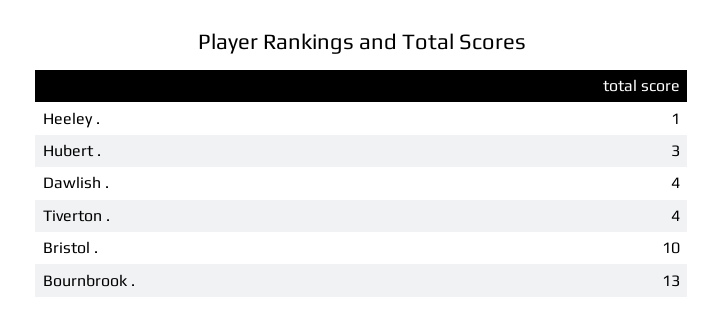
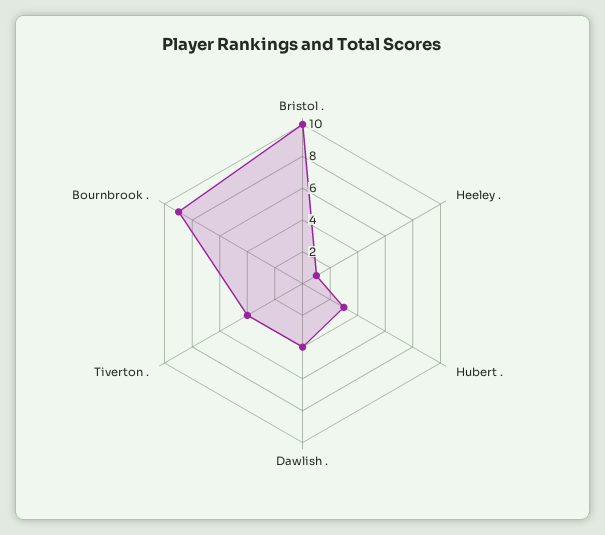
  {
    "Heeley .": 1,
    "Hubert .": 3,
    "Dawlish .": 4,
    "Tiverton .": 4,
    "Bristol .": 10,
-   "Bournbrook .": 13
+   "Bournbrook .": 9
  }

